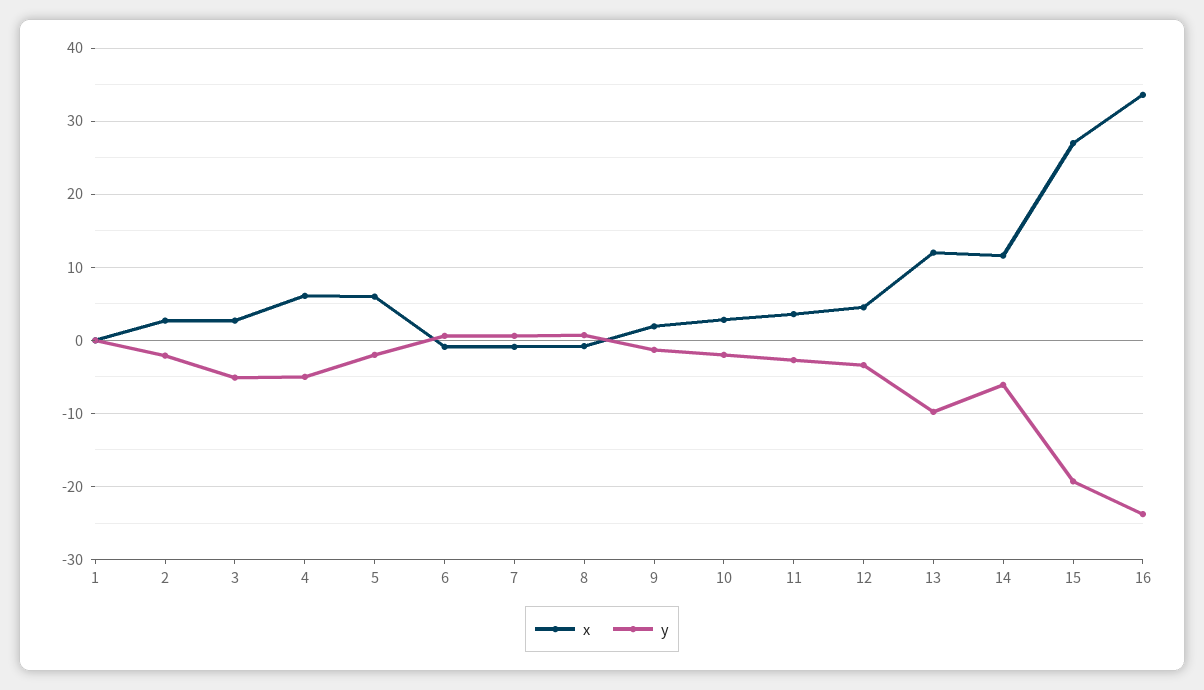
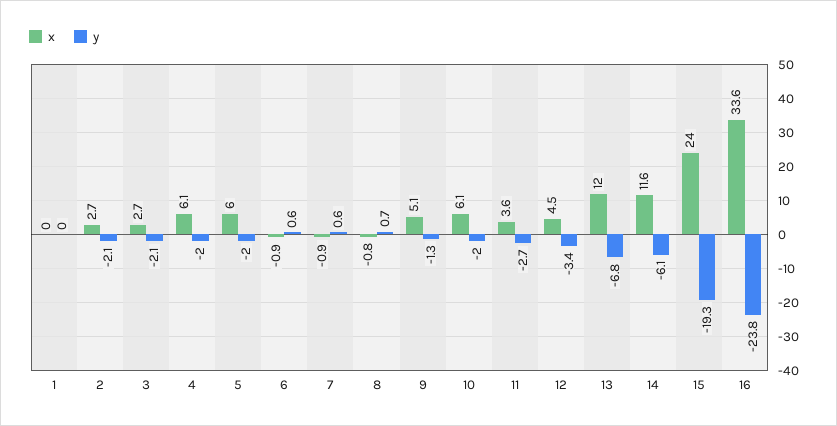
  {
    "x": {
      "1": 0,
      "2": 2.7,
      "3": 2.7,
      "4": 6.1,
      "5": 6,
      "6": -0.9,
      "7": -0.9,
      "8": -0.8,
-     "9": 2,
+     "9": 5.1,
-     "10": 3,
+     "10": 6.1,
      "11": 3.6,
      "12": 4.5,
      "13": 12,
      "14": 11.6,
-     "15": 27,
+     "15": 24,
      "16": 33.6
    },
    "y": {
      "1": 0,
      "2": -2.1,
-     "3": -5,
+     "3": -2.1,
-     "4": -5,
+     "4": -2,
      "5": -2,
      "6": 0.6,
      "7": 0.6,
      "8": 0.7,
      "9": -1.3,
      "10": -2,
      "11": -2.7,
      "12": -3.4,
-     "13": -10,
+     "13": -6.8,
      "14": -6.1,
      "15": -19.3,
      "16": -23.8
    }
  }

